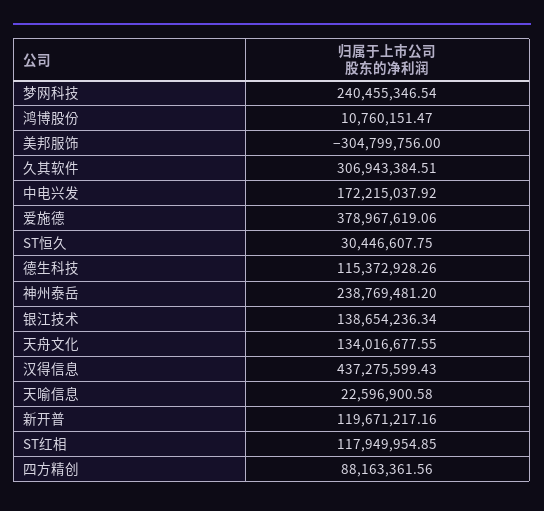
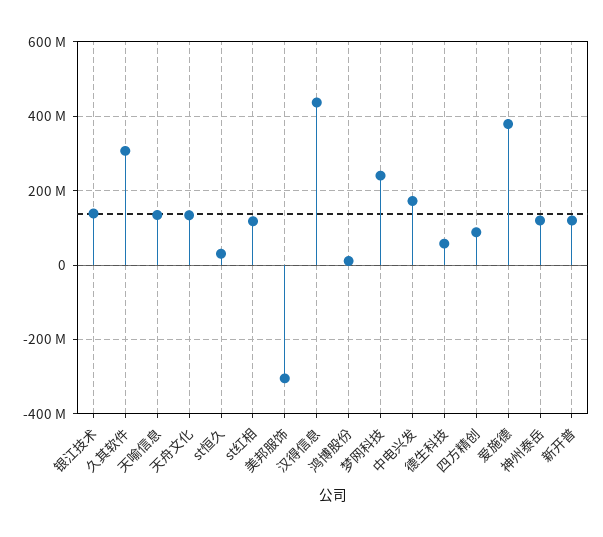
  {
    "梦网科技": 240455346.54,
    "鸿博股份": 10760151.47,
    "美邦服饰": -304799756,
    "久其软件": 306943384.51,
    "中电兴发": 172215037.92,
    "爱施德": 378967619.06,
    "ST恒久": 30446607.75,
-   "德生科技": 115372928.26,
+   "德生科技": 60000000,
-   "神州泰岳": 238769481.2,
+   "神州泰岳": 120000000,
    "银江技术": 138654236.34,
    "天舟文化": 134016677.55,
    "汉得信息": 437275599.43,
-   "天喻信息": 22596900.58,
+   "天喻信息": 140000000,
    "新开普": 119671217.16,
    "ST红相": 117949954.85,
    "四方精创": 88163361.56
  }

